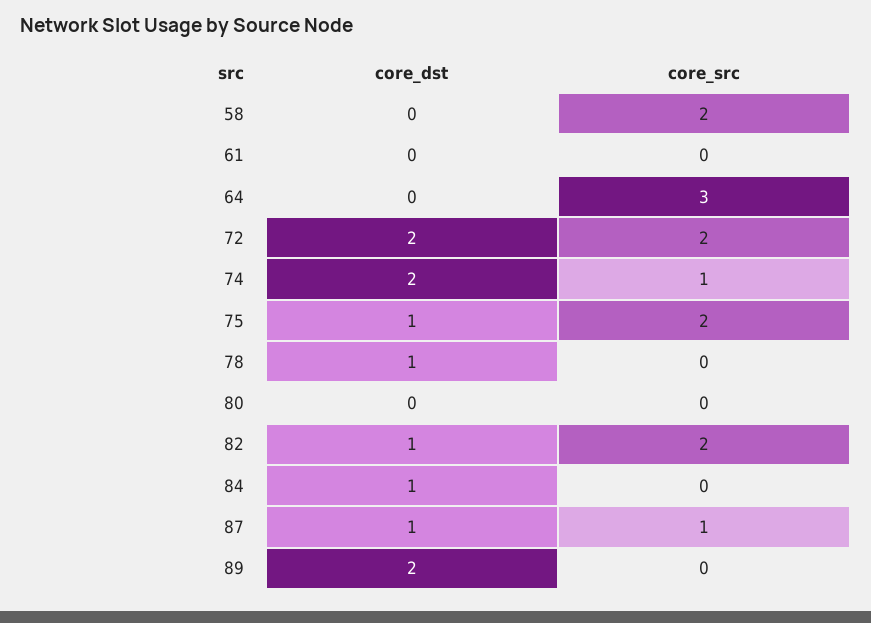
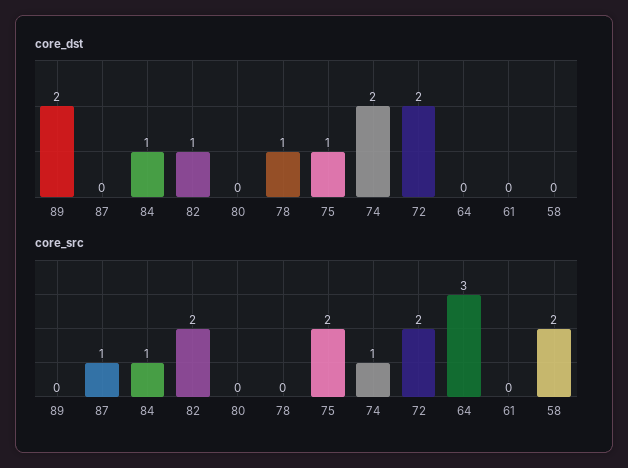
  {
    "core_dst": {
      "58": 0,
      "61": 0,
      "64": 0,
      "72": 2,
      "74": 2,
      "75": 1,
      "78": 1,
      "80": 0,
      "82": 1,
      "84": 1,
-     "87": 1,
+     "87": 0,
      "89": 2
    },
    "core_src": {
      "58": 2,
      "61": 0,
      "64": 3,
      "72": 2,
      "74": 1,
      "75": 2,
      "78": 0,
      "80": 0,
      "82": 2,
-     "84": 0,
+     "84": 1,
      "87": 1,
      "89": 0
    }
  }

